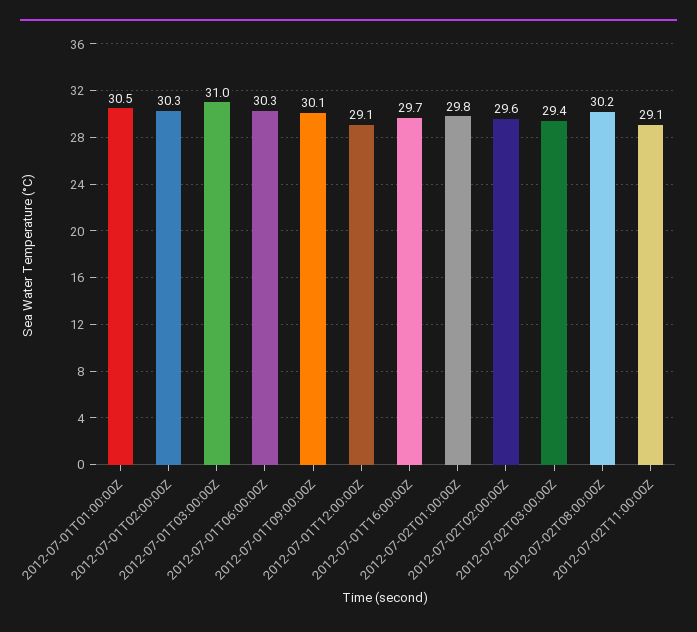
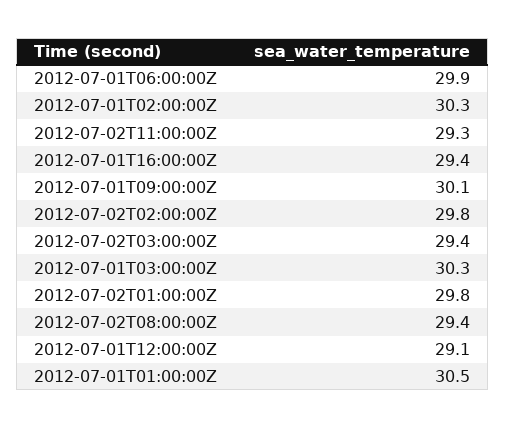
  {
    "2012-07-01T01:00:00Z": 30.5,
    "2012-07-01T02:00:00Z": 30.3,
-   "2012-07-01T03:00:00Z": 31,
+   "2012-07-01T03:00:00Z": 30.3,
-   "2012-07-01T06:00:00Z": 30.3,
+   "2012-07-01T06:00:00Z": 29.9,
    "2012-07-01T09:00:00Z": 30.1,
    "2012-07-01T12:00:00Z": 29.1,
-   "2012-07-01T16:00:00Z": 29.7,
+   "2012-07-01T16:00:00Z": 29.4,
    "2012-07-02T01:00:00Z": 29.8,
-   "2012-07-02T02:00:00Z": 29.6,
+   "2012-07-02T02:00:00Z": 29.8,
    "2012-07-02T03:00:00Z": 29.4,
-   "2012-07-02T08:00:00Z": 30.2,
+   "2012-07-02T08:00:00Z": 29.4,
-   "2012-07-02T11:00:00Z": 29.1
+   "2012-07-02T11:00:00Z": 29.3
  }

